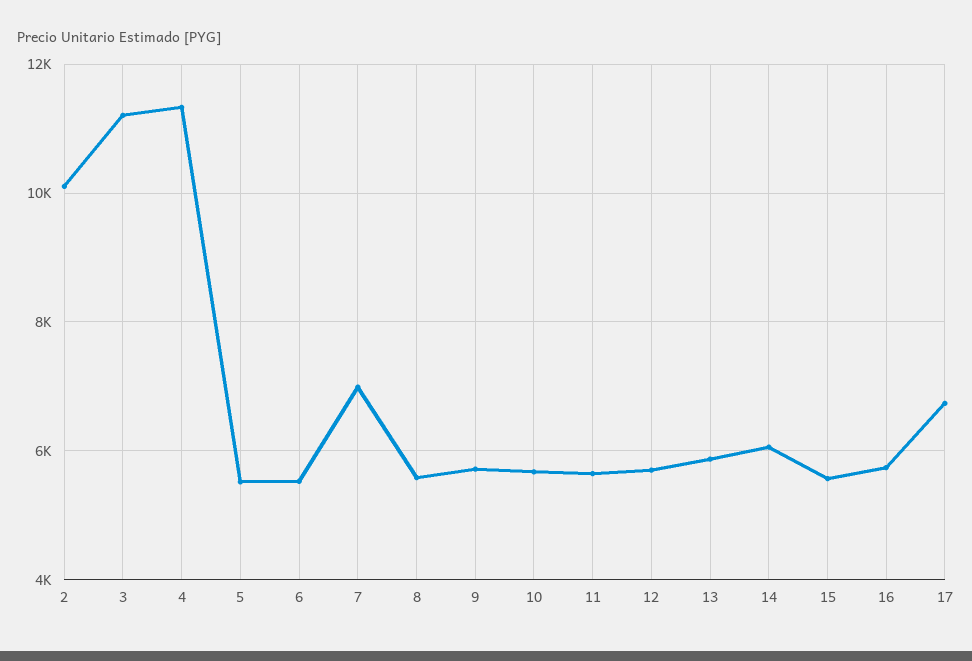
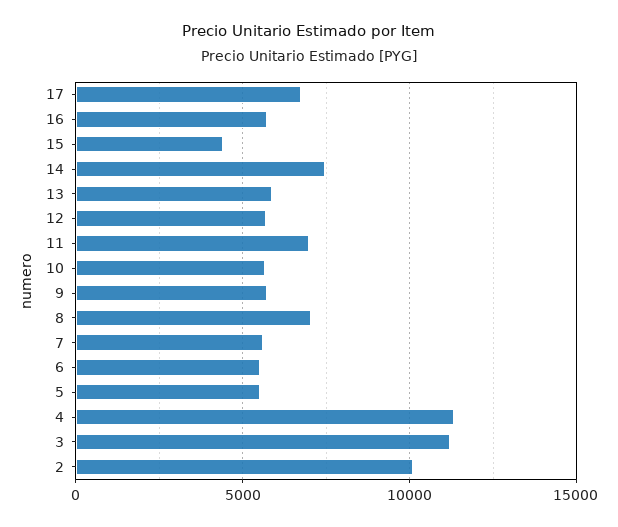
  {
    "2": 10200,
    "3": 11200,
    "4": 11400,
    "5": 5600,
    "6": 5600,
-   "7": 7000,
+   "7": 5500,
-   "8": 5600,
+   "8": 7000,
    "9": 5800,
    "10": 5600,
-   "11": 5600,
+   "11": 7000,
    "12": 5600,
    "13": 5800,
-   "14": 6000,
+   "14": 7500,
-   "15": 5600,
+   "15": 4500,
    "16": 5800,
    "17": 6800
  }

